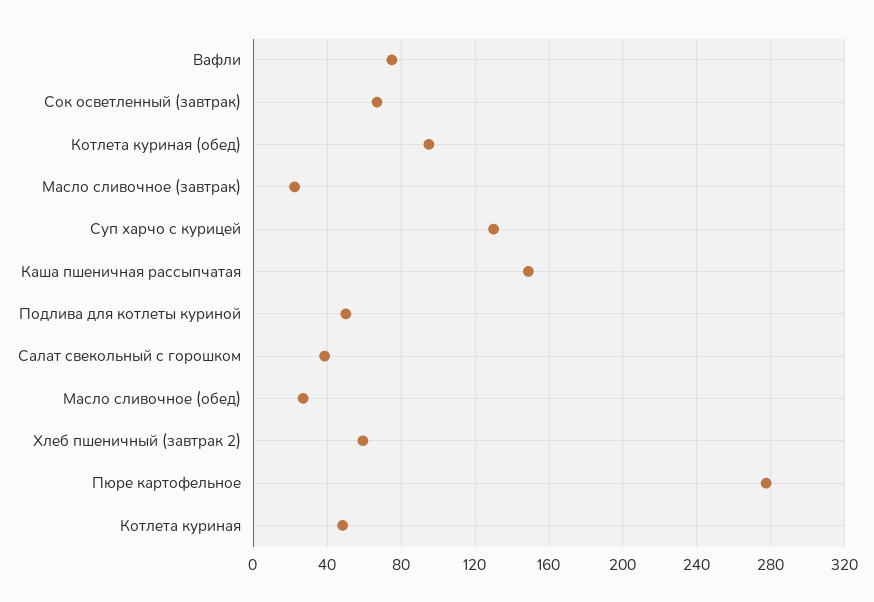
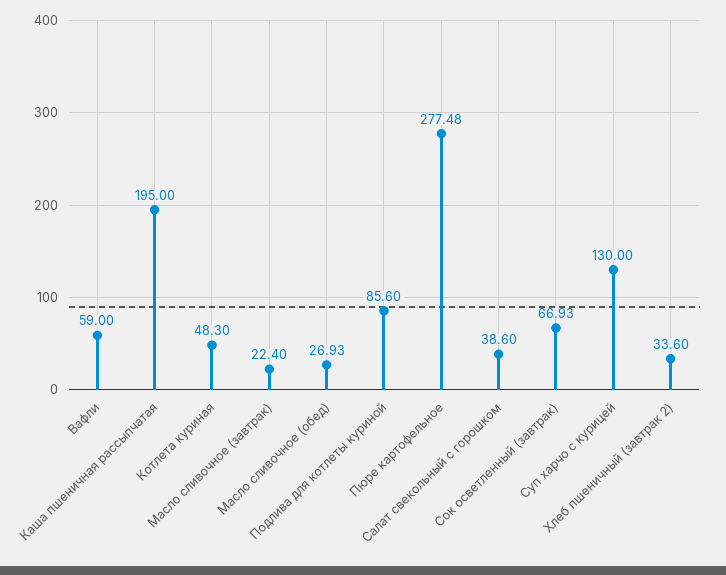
  {
-   "Вафли": 75,
+   "Вафли": 59,
    "Сок осветленный (завтрак)": 66.93,
-   "Котлета куриная (обед)": 95,
    "Масло сливочное (завтрак)": 22.4,
    "Суп харчо с курицей": 130,
-   "Каша пшеничная рассыпчатая": 150,
+   "Каша пшеничная рассыпчатая": 195,
-   "Подлива для котлеты куриной": 50,
+   "Подлива для котлеты куриной": 85.6,
    "Салат свекольный с горошком": 38.6,
    "Масло сливочное (обед)": 26.93,
-   "Хлеб пшеничный (завтрак 2)": 60,
+   "Хлеб пшеничный (завтрак 2)": 33.6,
    "Пюре картофельное": 277.48,
    "Котлета куриная": 48.3
  }

